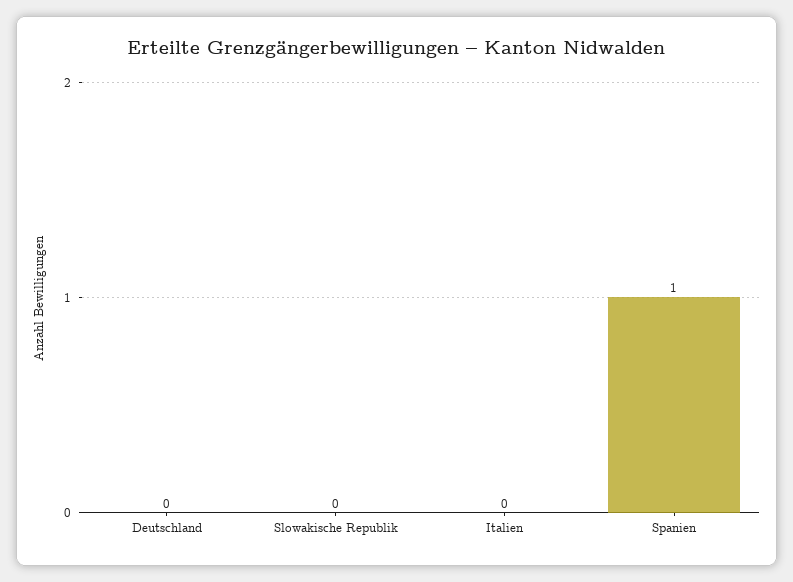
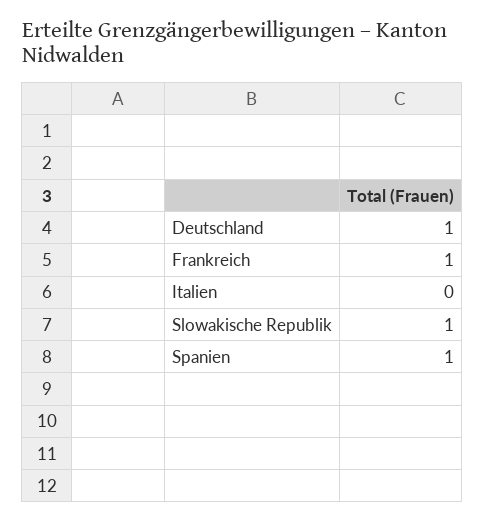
  {
-   "Deutschland": 0,
+   "Deutschland": 1,
-   "Slowakische Republik": 0,
+   "Slowakische Republik": 1,
    "Italien": 0,
-   "Spanien": 1
+   "Spanien": 1,
+   "Frankreich": 1
  }

